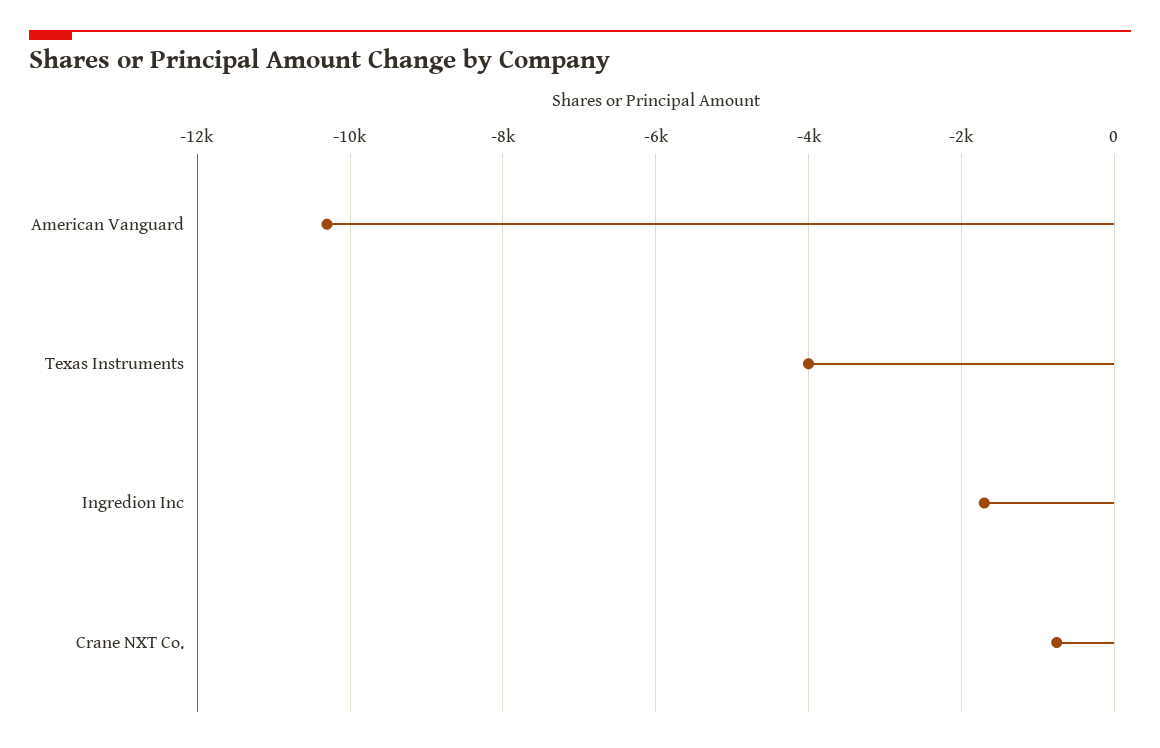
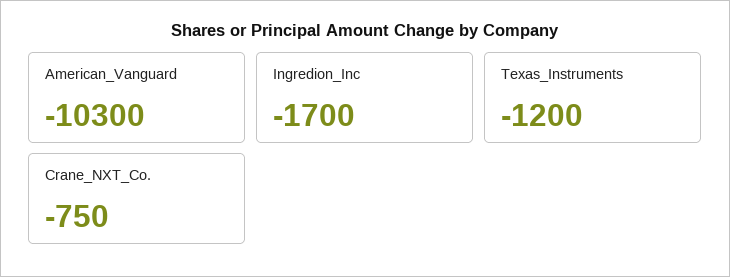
  {
    "American Vanguard": -10300,
-   "Texas Instruments": -4000,
+   "Texas Instruments": -1200,
    "Ingredion Inc": -1700,
    "Crane NXT Co.": -750
  }

